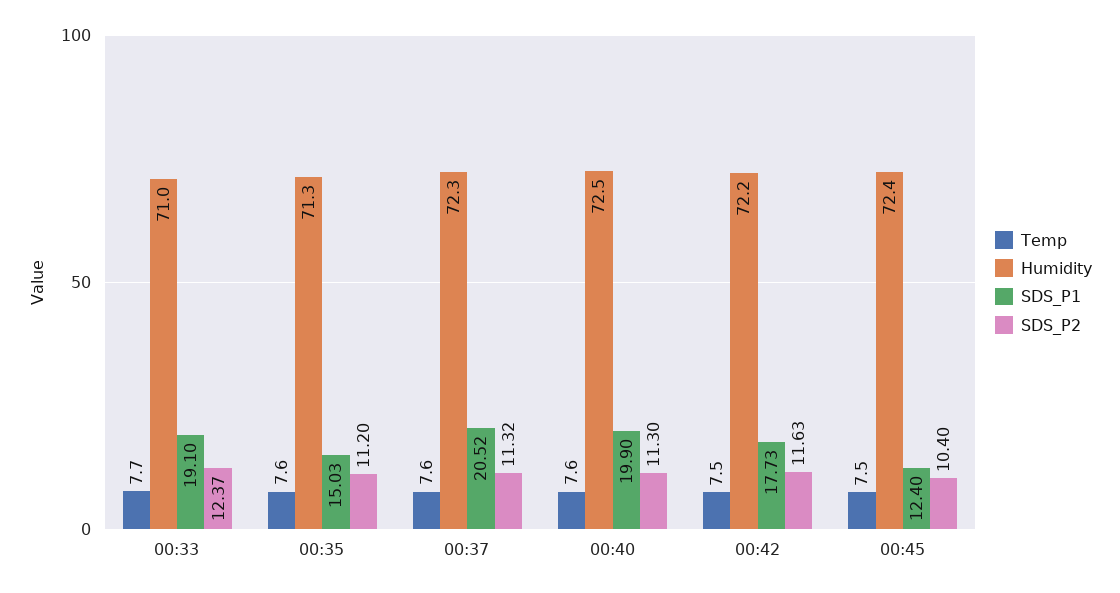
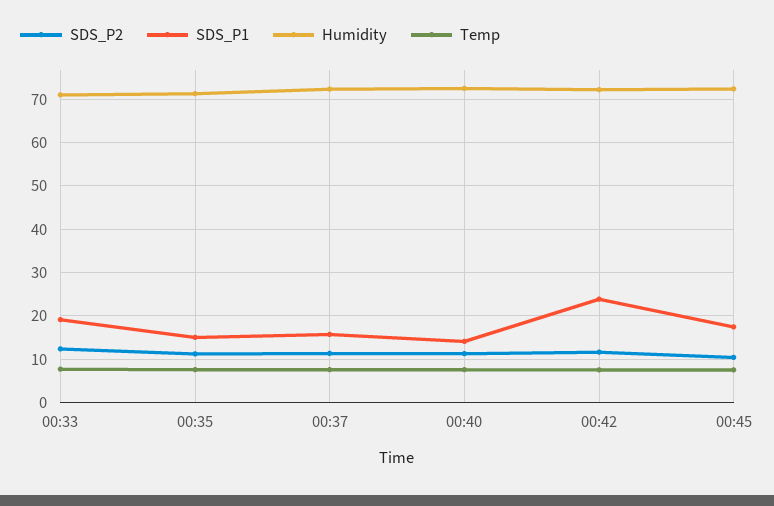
  {
    "Temp": {
      "00:33": 7.7,
      "00:35": 7.6,
      "00:37": 7.6,
      "00:40": 7.6,
      "00:42": 7.5,
      "00:45": 7.5
    },
    "Humidity": {
      "00:33": 71,
      "00:35": 71.3,
      "00:37": 72.3,
      "00:40": 72.5,
      "00:42": 72.2,
      "00:45": 72.4
    },
    "SDS_P1": {
      "00:33": 19.1,
      "00:35": 15.03,
-     "00:37": 20.52,
+     "00:37": 16,
-     "00:40": 19.9,
+     "00:40": 14,
-     "00:42": 17.73,
+     "00:42": 24,
-     "00:45": 12.4
+     "00:45": 18
    },
    "SDS_P2": {
      "00:33": 12.37,
      "00:35": 11.2,
      "00:37": 11.32,
      "00:40": 11.3,
      "00:42": 11.63,
      "00:45": 10.4
    }
  }

